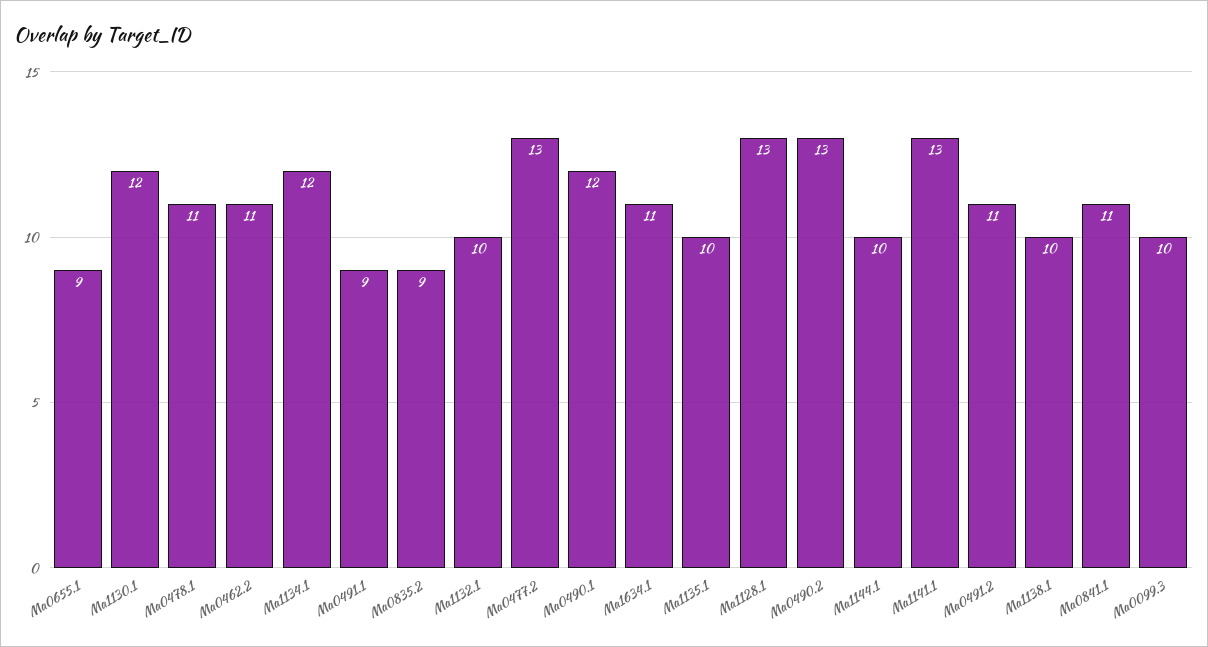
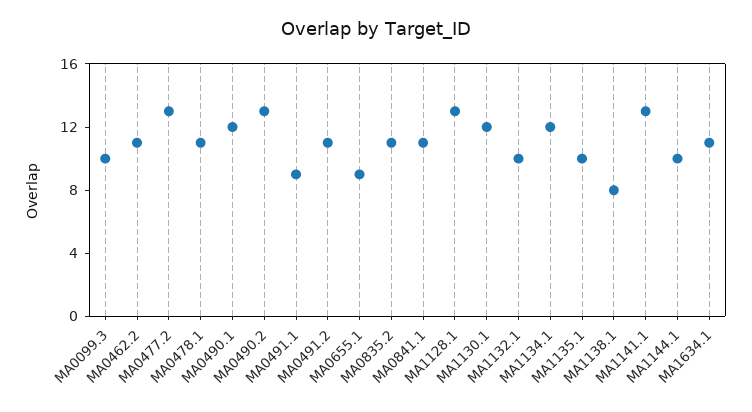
  {
    "Ma0655.1": 9,
    "Ma1130.1": 12,
    "Ma0478.1": 11,
    "Ma0462.2": 11,
    "Ma1134.1": 12,
    "Ma0491.1": 9,
-   "Ma0835.2": 9,
+   "Ma0835.2": 11,
    "Ma1132.1": 10,
    "Ma0477.2": 13,
    "Ma0490.1": 12,
    "Ma1634.1": 11,
    "Ma1135.1": 10,
    "Ma1128.1": 13,
    "Ma0490.2": 13,
    "Ma1144.1": 10,
    "Ma1141.1": 13,
    "Ma0491.2": 11,
-   "Ma1138.1": 10,
+   "Ma1138.1": 8,
    "Ma0841.1": 11,
    "Ma0099.3": 10
  }

